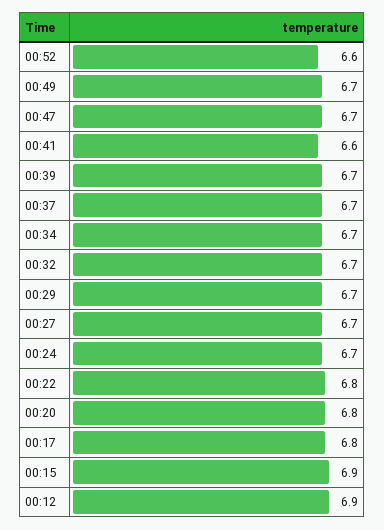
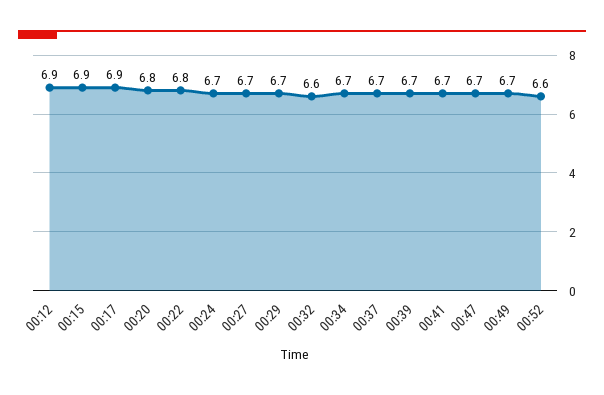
  {
    "00:52": 6.6,
    "00:49": 6.7,
    "00:47": 6.7,
-   "00:41": 6.6,
+   "00:41": 6.7,
    "00:39": 6.7,
    "00:37": 6.7,
    "00:34": 6.7,
-   "00:32": 6.7,
+   "00:32": 6.6,
    "00:29": 6.7,
    "00:27": 6.7,
    "00:24": 6.7,
    "00:22": 6.8,
    "00:20": 6.8,
-   "00:17": 6.8,
+   "00:17": 6.9,
    "00:15": 6.9,
    "00:12": 6.9
  }

